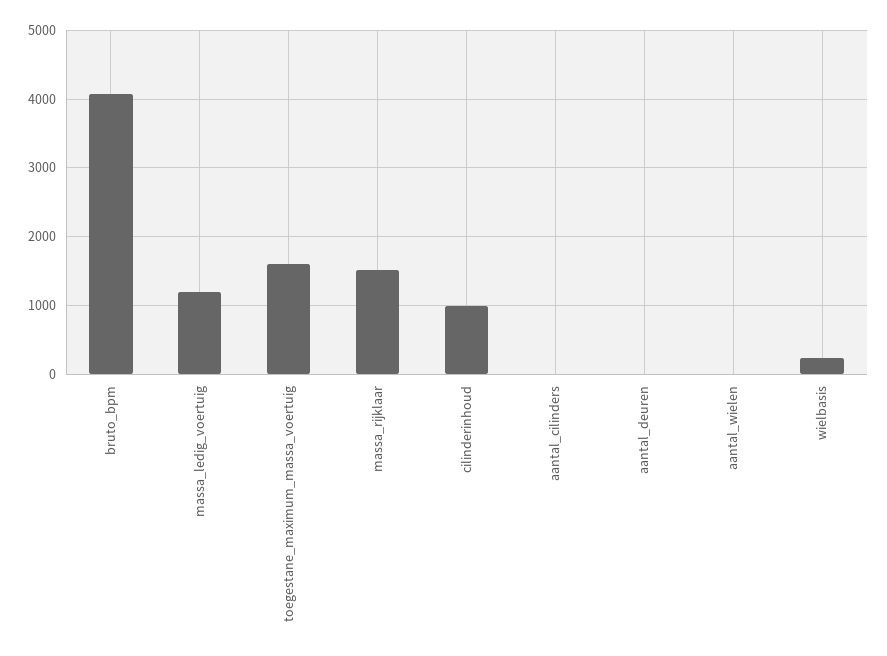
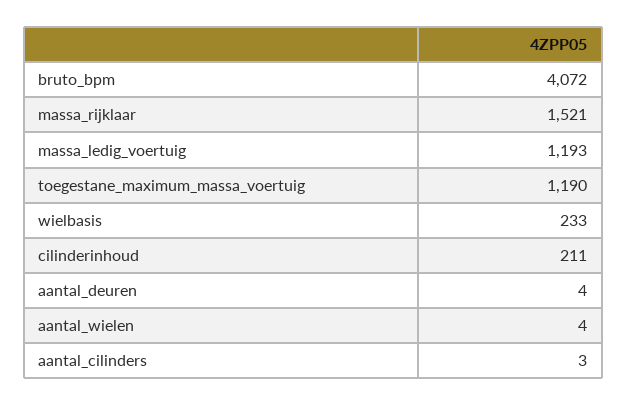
  {
    "bruto_bpm": 4072,
    "massa_ledig_voertuig": 1193,
-   "toegestane_maximum_massa_voertuig": 1600,
+   "toegestane_maximum_massa_voertuig": 1190,
    "massa_rijklaar": 1521,
-   "cilinderinhoud": 1000,
+   "cilinderinhoud": 211,
    "aantal_cilinders": 3,
    "aantal_deuren": 4,
    "aantal_wielen": 4,
    "wielbasis": 233
  }

